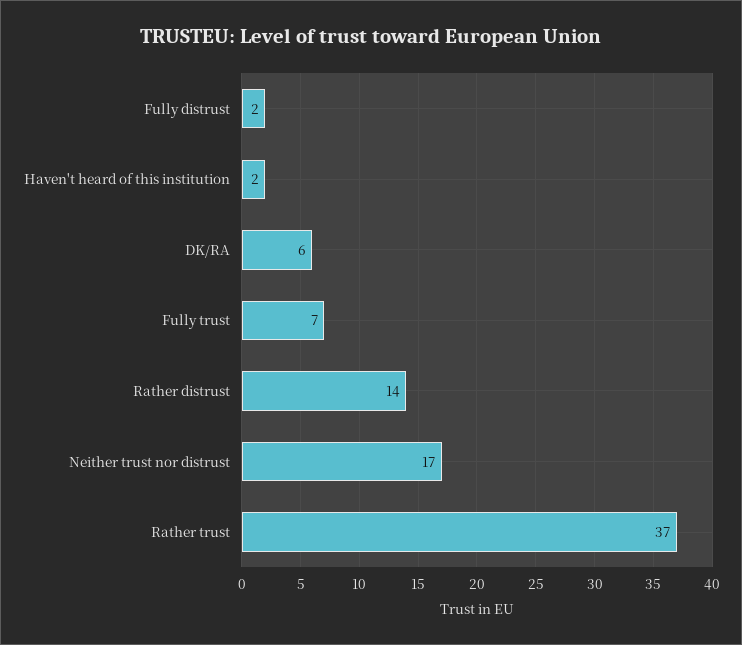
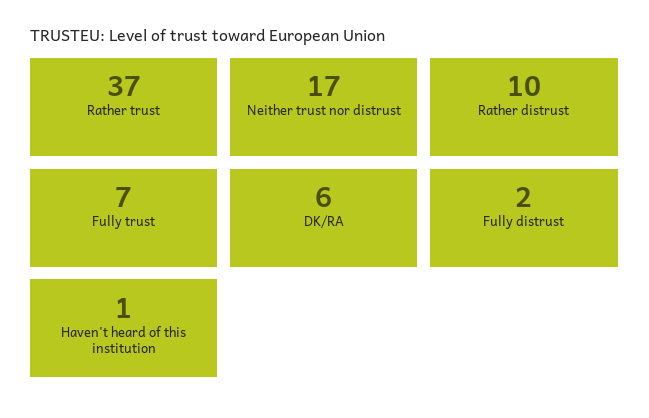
  {
    "Fully distrust": 2,
-   "Haven't heard of this institution": 2,
+   "Haven't heard of this institution": 1,
    "DK/RA": 6,
    "Fully trust": 7,
-   "Rather distrust": 14,
+   "Rather distrust": 10,
    "Neither trust nor distrust": 17,
    "Rather trust": 37
  }

